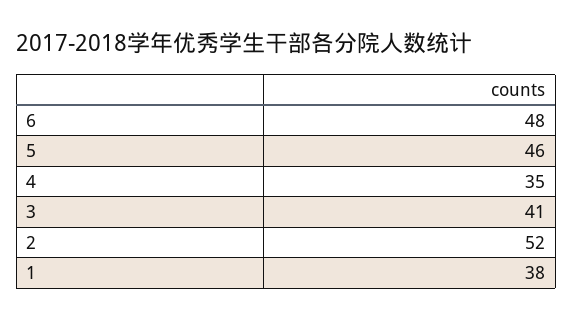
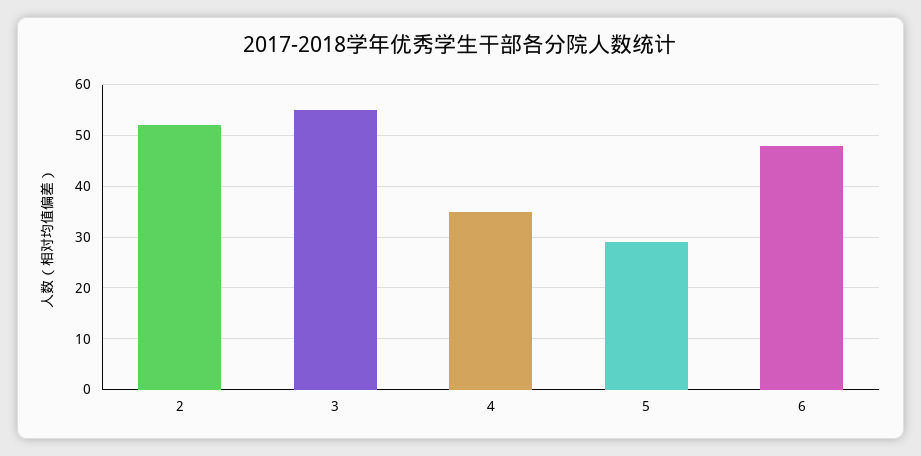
  {
    "6": 48,
-   "5": 46,
+   "5": 30,
    "4": 35,
-   "3": 41,
+   "3": 55,
-   "2": 52,
+   "2": 52
-   "1": 38
  }

